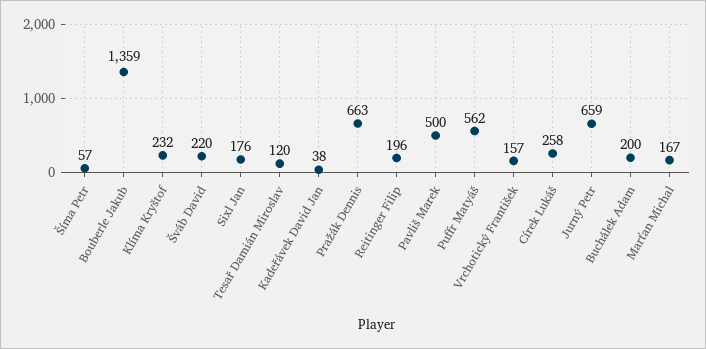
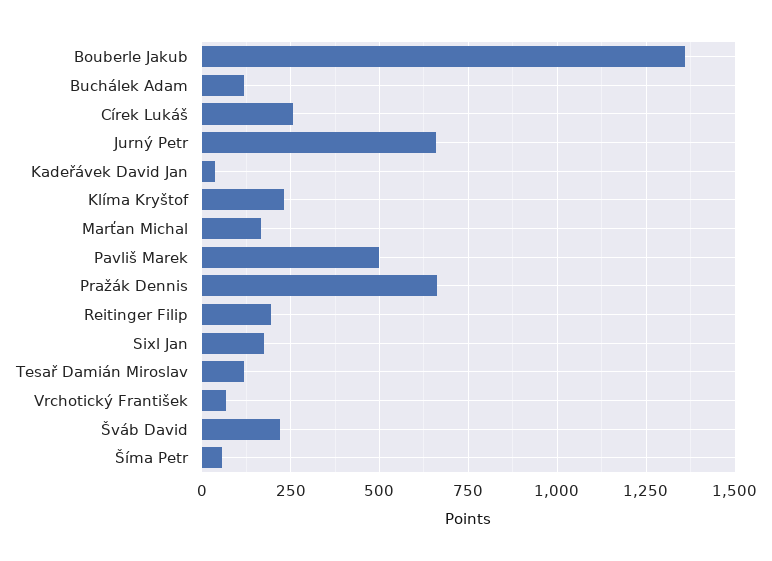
  {
    "Šíma Petr": 57,
    "Bouberle Jakub": 1359,
    "Klíma Kryštof": 232,
    "Šváb David": 220,
    "Sixl Jan": 176,
    "Tesař Damián Miroslav": 120,
    "Kadeřávek David Jan": 38,
    "Pražák Dennis": 663,
    "Reitinger Filip": 196,
    "Pavliš Marek": 500,
-   "Puffr Matyáš": 562,
-   "Vrchotický František": 157,
+   "Vrchotický František": 75,
    "Círek Lukáš": 258,
    "Jurný Petr": 659,
-   "Buchálek Adam": 200,
+   "Buchálek Adam": 125,
    "Marťan Michal": 167
  }

